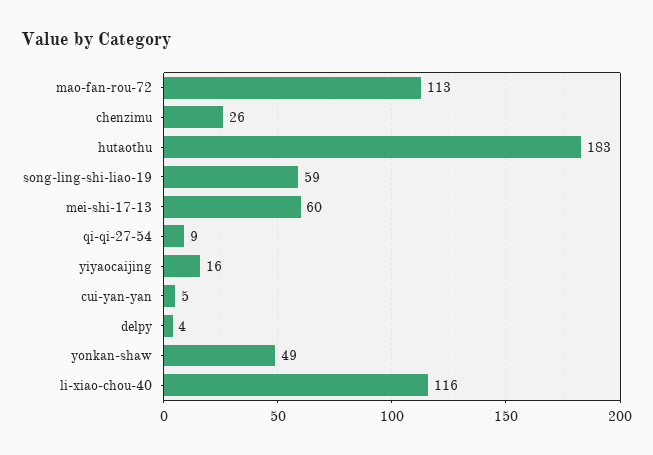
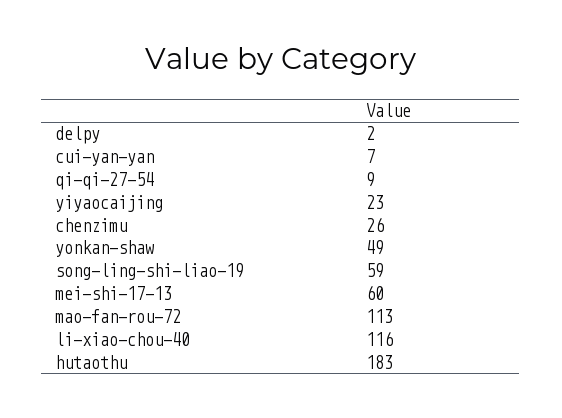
  {
    "mao-fan-rou-72": 113,
    "chenzimu": 26,
    "hutaothu": 183,
    "song-ling-shi-liao-19": 59,
    "mei-shi-17-13": 60,
    "qi-qi-27-54": 9,
-   "yiyaocaijing": 16,
+   "yiyaocaijing": 23,
-   "cui-yan-yan": 5,
+   "cui-yan-yan": 7,
-   "delpy": 4,
+   "delpy": 2,
    "yonkan-shaw": 49,
    "li-xiao-chou-40": 116
  }

